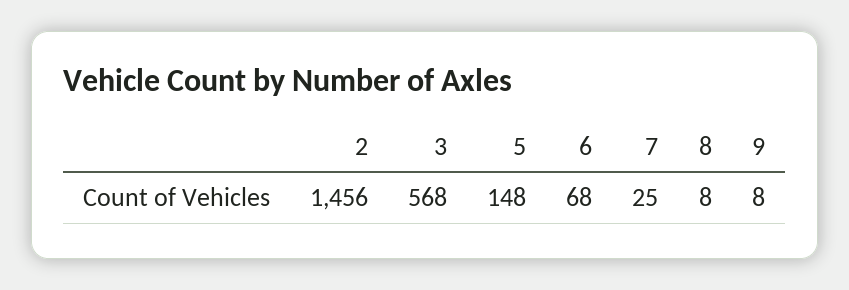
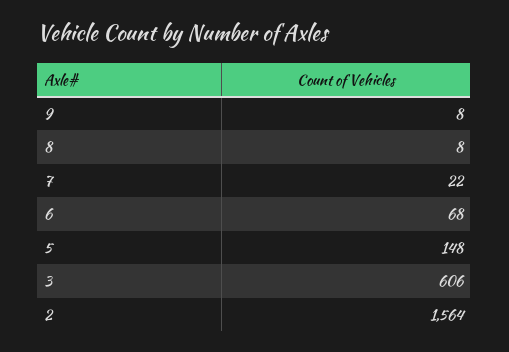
  {
-   "2": 1456,
+   "2": 1564,
-   "3": 568,
+   "3": 606,
    "5": 148,
    "6": 68,
-   "7": 25,
+   "7": 22,
    "8": 8,
    "9": 8
  }

